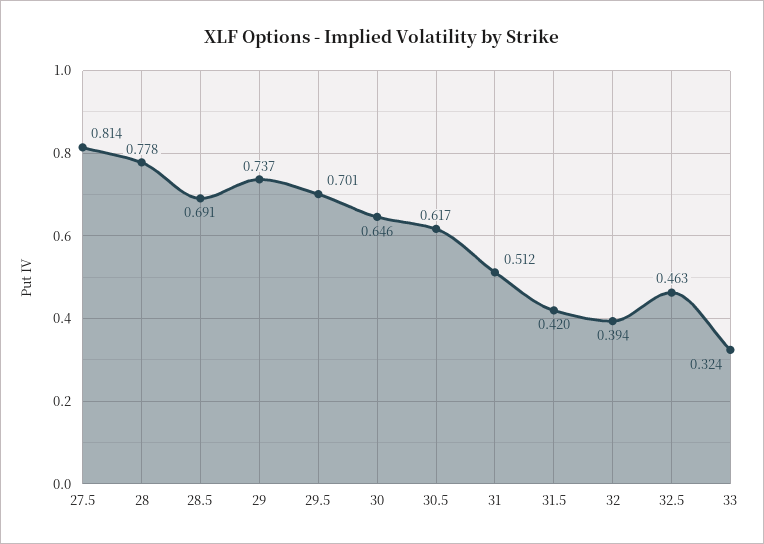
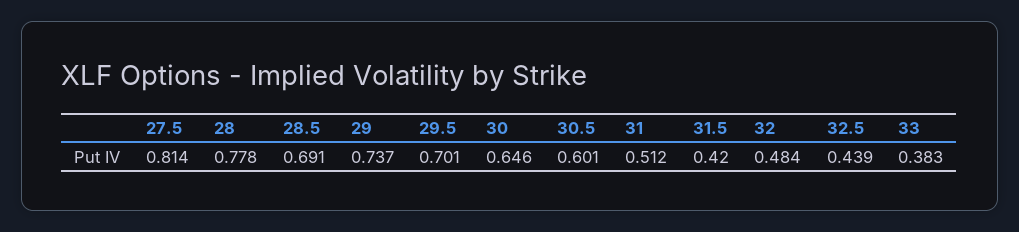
  {
    "27.5": 0.814,
    "28": 0.778,
    "28.5": 0.691,
    "29": 0.737,
    "29.5": 0.701,
    "30": 0.646,
-   "30.5": 0.617,
+   "30.5": 0.601,
    "31": 0.512,
    "31.5": 0.42,
-   "32": 0.394,
+   "32": 0.484,
-   "32.5": 0.463,
+   "32.5": 0.439,
-   "33": 0.324
+   "33": 0.383
  }

